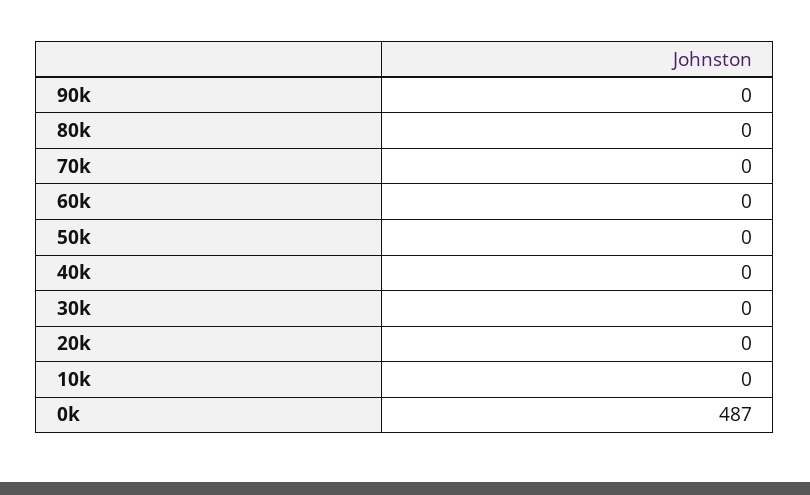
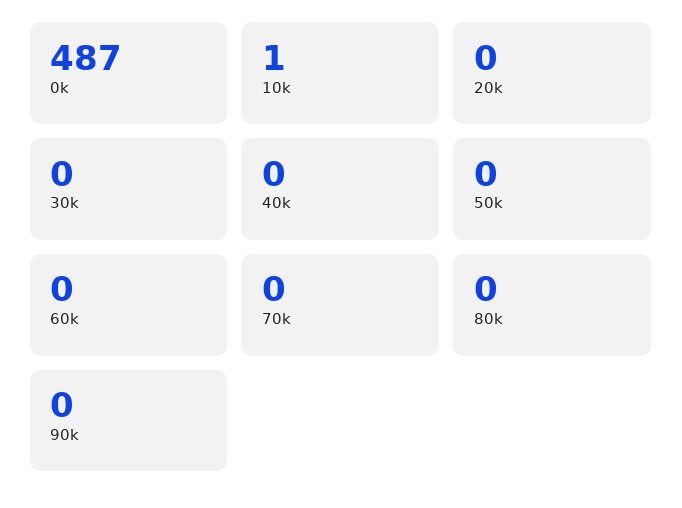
  {
    "90k": 0,
    "80k": 0,
    "70k": 0,
    "60k": 0,
    "50k": 0,
    "40k": 0,
    "30k": 0,
    "20k": 0,
-   "10k": 0,
+   "10k": 1,
    "0k": 487
  }

